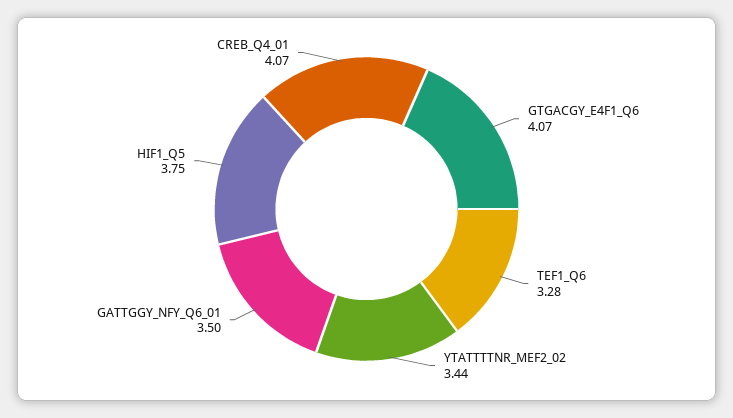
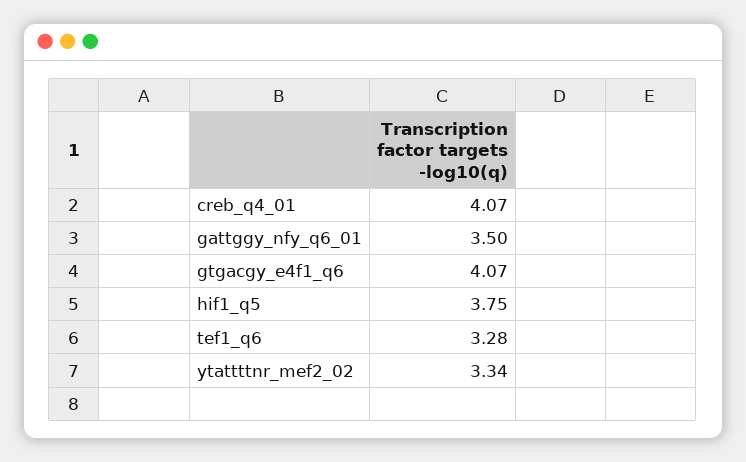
  {
    "GTGACGY_E4F1_Q6": 4.07,
    "TEF1_Q6": 3.28,
-   "YTATTTTNR_MEF2_02": 3.44,
+   "YTATTTTNR_MEF2_02": 3.34,
    "GATTGGY_NFY_Q6_01": 3.5,
    "HIF1_Q5": 3.75,
    "CREB_Q4_01": 4.07
  }

